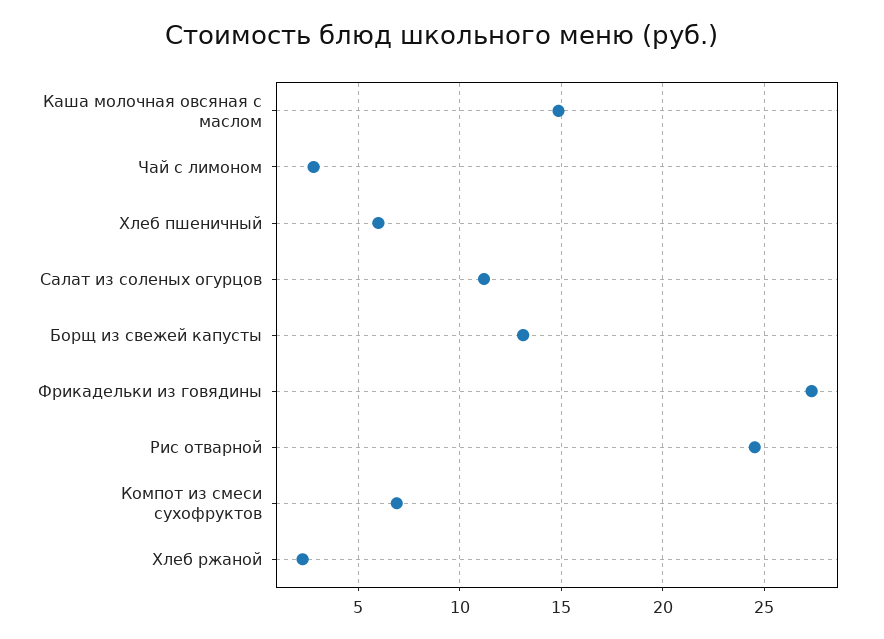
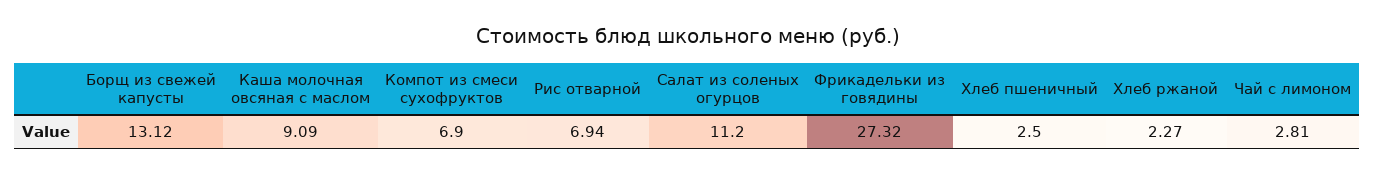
  {
-   "Каша молочная овсяная с маслом": 15,
+   "Каша молочная овсяная с маслом": 9.09,
    "Чай с лимоном": 2.81,
-   "Хлеб пшеничный": 6,
+   "Хлеб пшеничный": 2.5,
    "Салат из соленых огурцов": 11.2,
    "Борщ из свежей капусты": 13.12,
    "Фрикадельки из говядины": 27.32,
-   "Рис отварной": 24.5,
+   "Рис отварной": 6.94,
    "Компот из смеси сухофруктов": 6.9,
    "Хлеб ржаной": 2.27
  }

